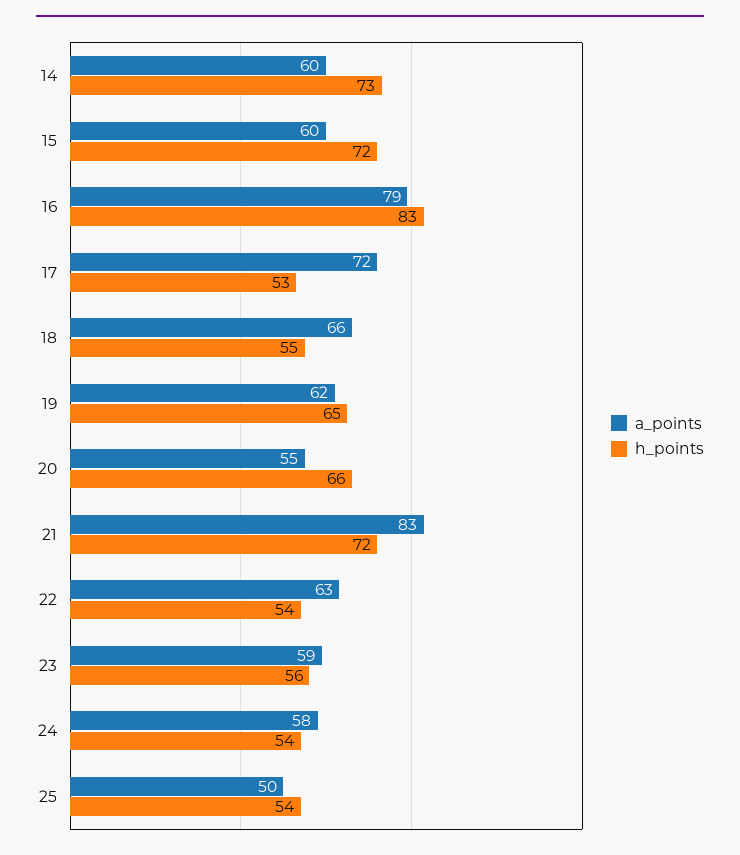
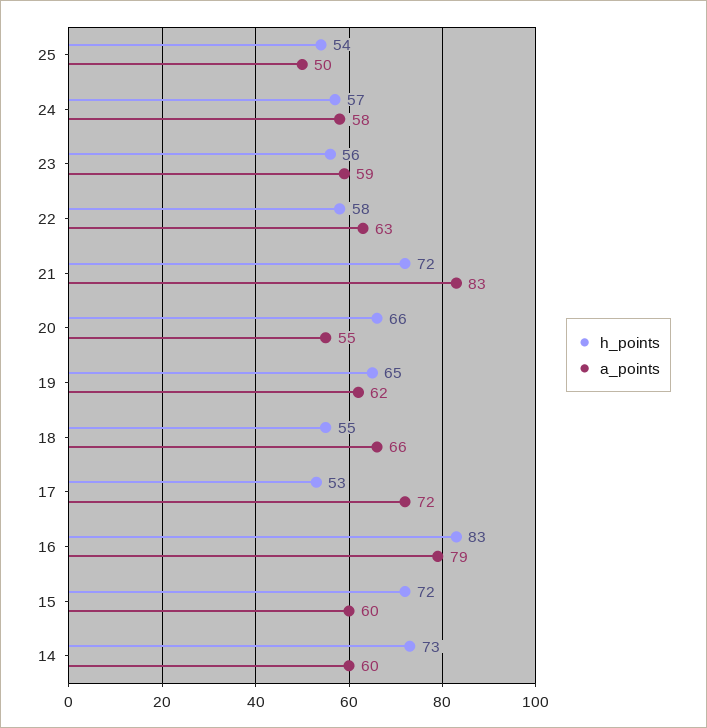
  {
    "a_points": {
      "14": 60,
      "15": 60,
      "16": 79,
      "17": 72,
      "18": 66,
      "19": 62,
      "20": 55,
      "21": 83,
      "22": 63,
      "23": 59,
      "24": 58,
      "25": 50
    },
    "h_points": {
      "14": 73,
      "15": 72,
      "16": 83,
      "17": 53,
      "18": 55,
      "19": 65,
      "20": 66,
      "21": 72,
-     "22": 54,
+     "22": 58,
      "23": 56,
-     "24": 54,
+     "24": 57,
      "25": 54
    }
  }

